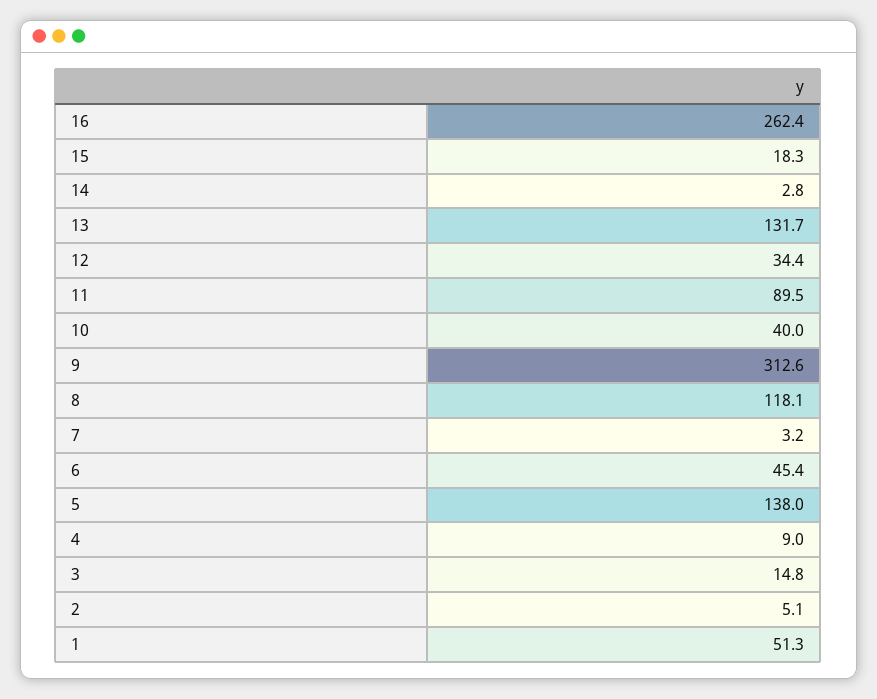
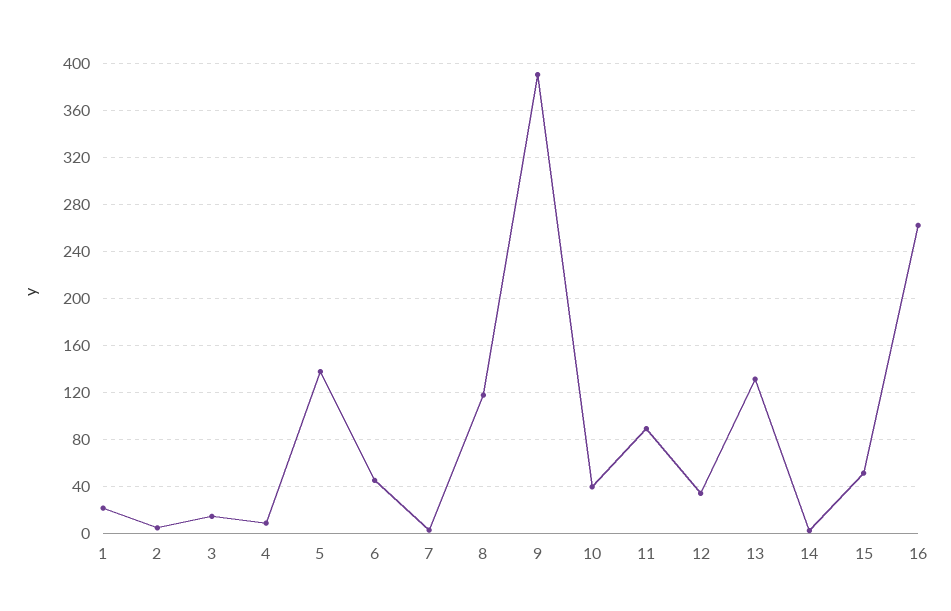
  {
    "16": 262.4,
-   "15": 18.3,
+   "15": 50,
    "14": 2.8,
    "13": 131.7,
    "12": 34.4,
    "11": 89.5,
    "10": 40,
-   "9": 312.6,
+   "9": 390,
    "8": 118.1,
    "7": 3.2,
    "6": 45.4,
    "5": 138,
    "4": 9,
    "3": 14.8,
    "2": 5.1,
-   "1": 51.3
+   "1": 20
  }

